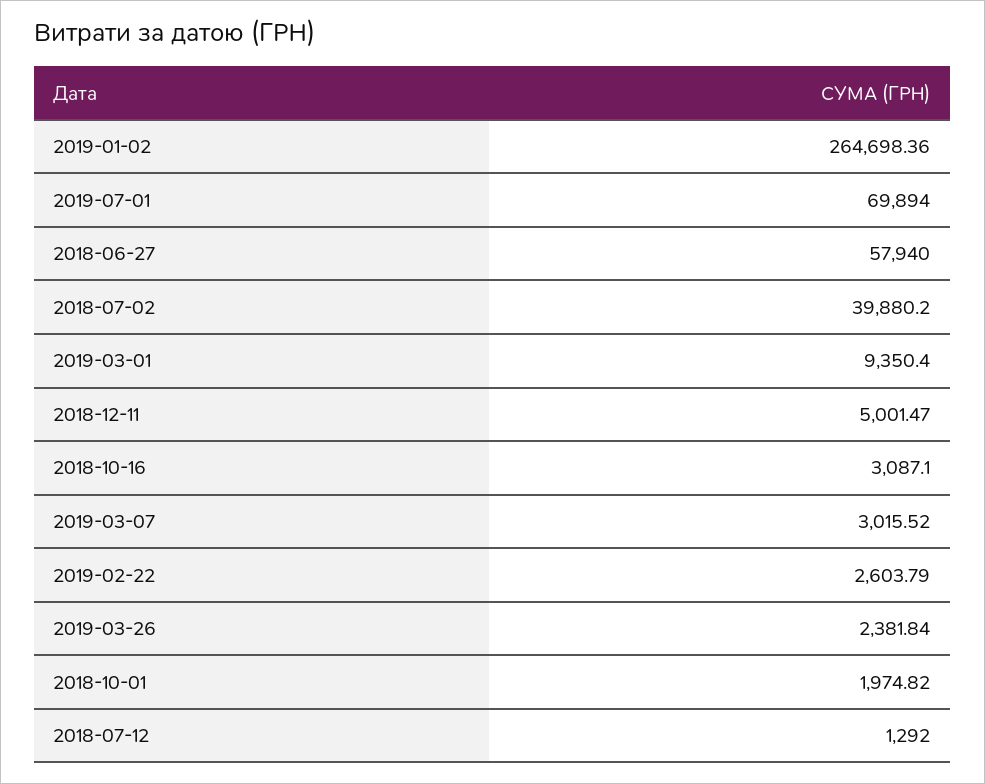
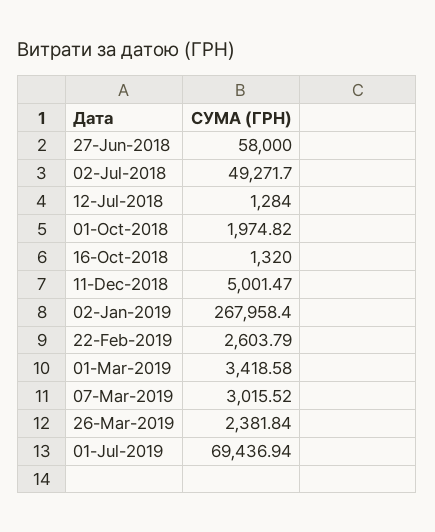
  {
-   "2019-01-02": 264698.36,
+   "2019-01-02": 267958.4,
-   "2019-07-01": 69894,
+   "2019-07-01": 69436.94,
-   "2018-06-27": 57940,
+   "2018-06-27": 58000,
-   "2018-07-02": 39880.2,
+   "2018-07-02": 49271.7,
-   "2019-03-01": 9350.4,
+   "2019-03-01": 3418.58,
    "2018-12-11": 5001.47,
-   "2018-10-16": 3087.1,
+   "2018-10-16": 1320,
    "2019-03-07": 3015.52,
    "2019-02-22": 2603.79,
    "2019-03-26": 2381.84,
    "2018-10-01": 1974.82,
-   "2018-07-12": 1292
+   "2018-07-12": 1284
  }

